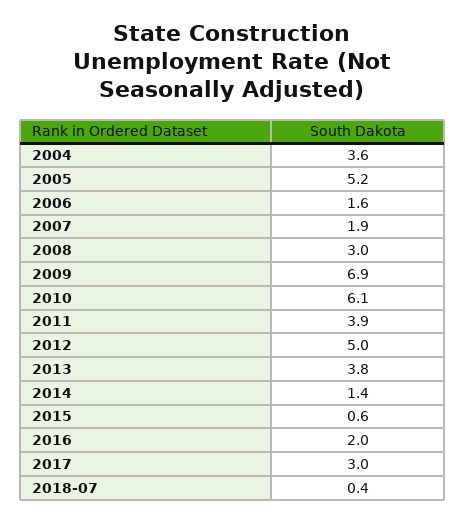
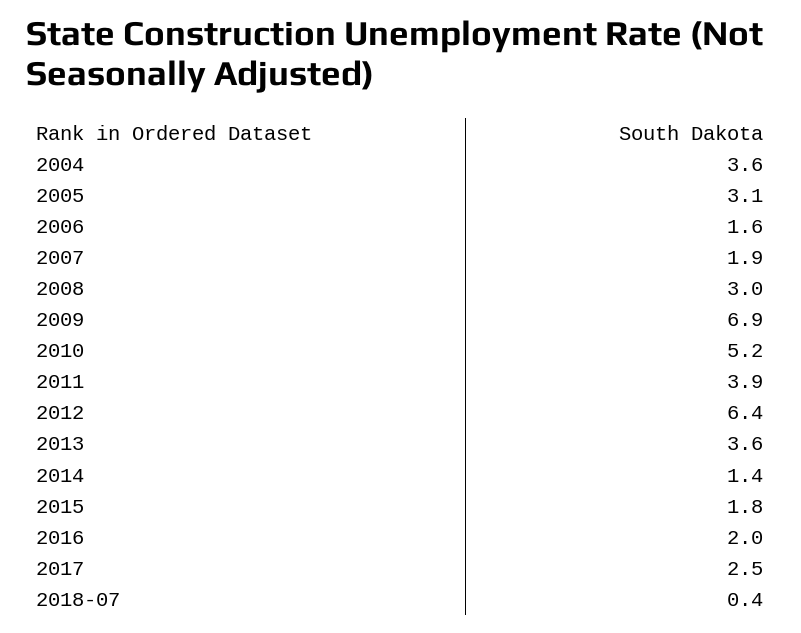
  {
    "2004": 3.6,
-   "2005": 5.2,
+   "2005": 3.1,
    "2006": 1.6,
    "2007": 1.9,
    "2008": 3,
    "2009": 6.9,
-   "2010": 6.1,
+   "2010": 5.2,
    "2011": 3.9,
-   "2012": 5,
+   "2012": 6.4,
-   "2013": 3.8,
+   "2013": 3.6,
    "2014": 1.4,
-   "2015": 0.6,
+   "2015": 1.8,
    "2016": 2,
-   "2017": 3,
+   "2017": 2.5,
    "2018-07": 0.4
  }

